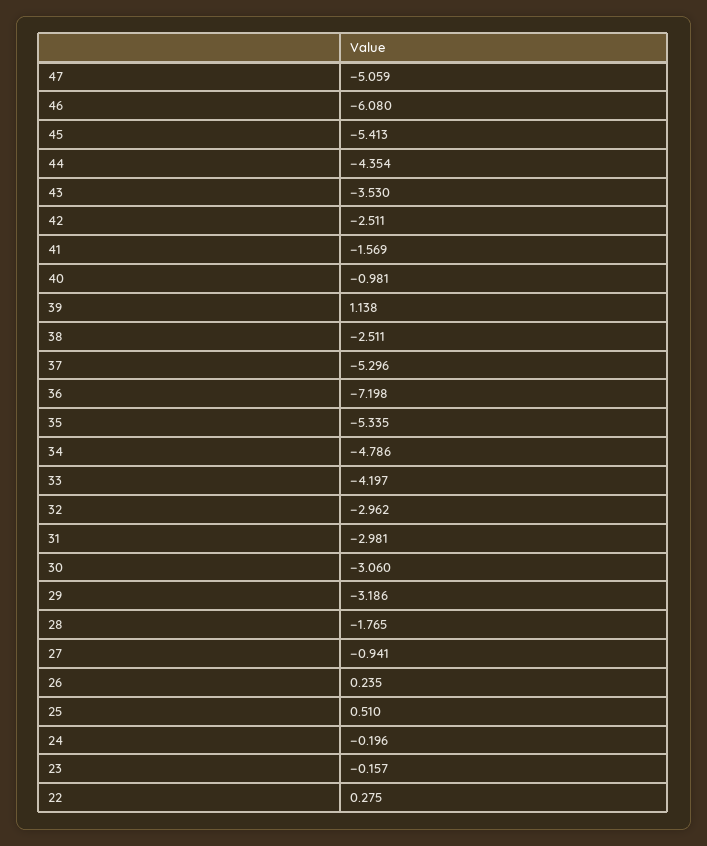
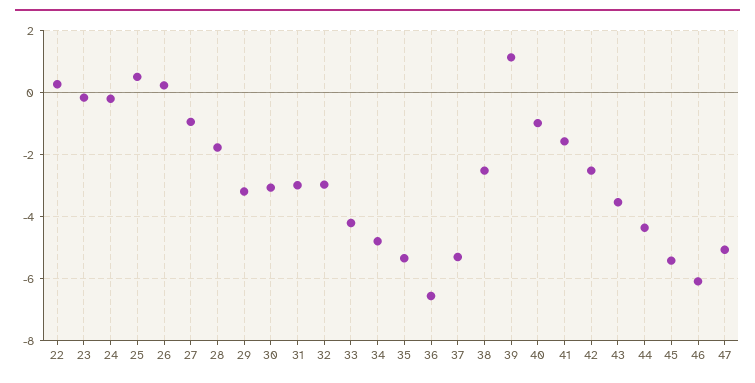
  {
    "47": -5.059,
    "46": -6.08,
    "45": -5.413,
    "44": -4.354,
    "43": -3.53,
    "42": -2.511,
    "41": -1.569,
    "40": -0.981,
    "39": 1.138,
    "38": -2.511,
    "37": -5.296,
-   "36": -7.198,
+   "36": -6.6,
    "35": -5.335,
    "34": -4.786,
    "33": -4.197,
    "32": -2.962,
    "31": -2.981,
    "30": -3.06,
    "29": -3.186,
    "28": -1.765,
    "27": -0.941,
    "26": 0.235,
    "25": 0.51,
    "24": -0.196,
    "23": -0.157,
    "22": 0.275
  }

